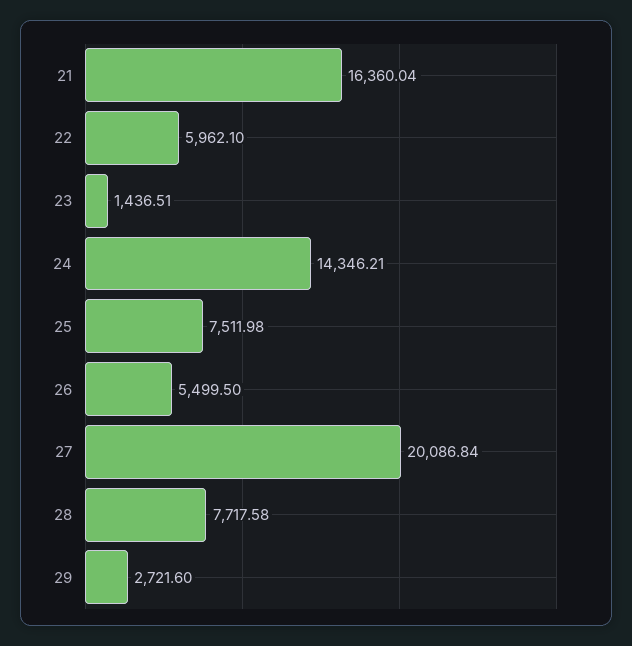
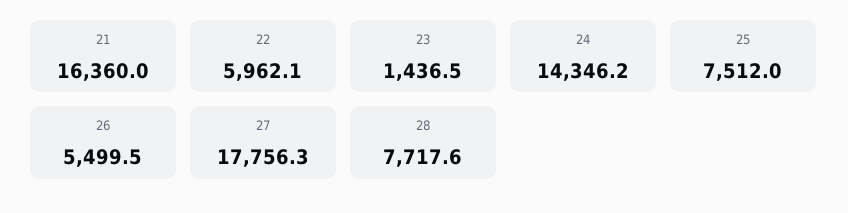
  {
    "21": 16360.04,
    "22": 5962.1,
    "23": 1436.51,
    "24": 14346.21,
    "25": 7511.98,
    "26": 5499.5,
-   "27": 20086.84,
+   "27": 17756.3,
-   "28": 7717.58,
+   "28": 7717.58
-   "29": 2721.6
  }

